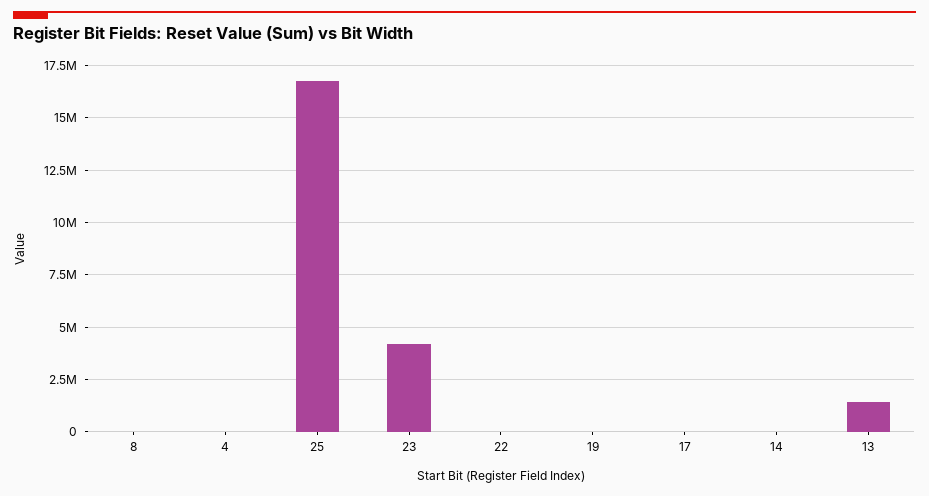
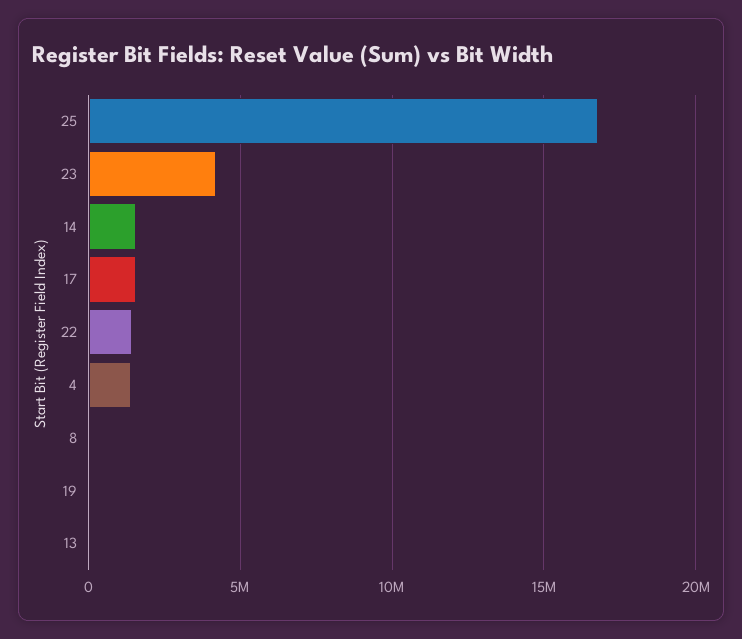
  {
    "8": 0,
-   "4": 0,
+   "4": 1500000,
    "25": 17000000,
    "23": 4000000,
-   "22": 0,
+   "22": 1500000,
    "19": 0,
-   "17": 0,
+   "17": 1500000,
-   "14": 0,
+   "14": 1500000,
-   "13": 1500000
+   "13": 0
  }

